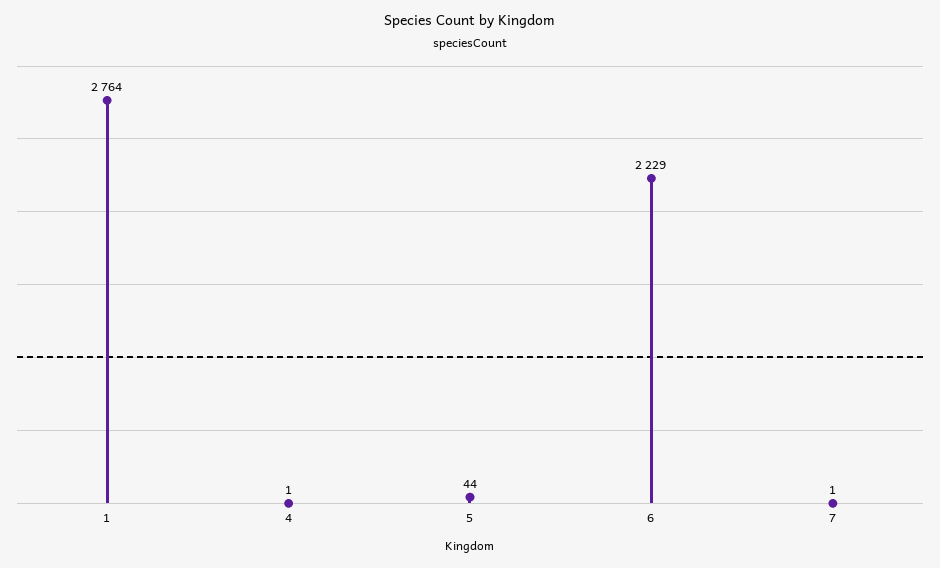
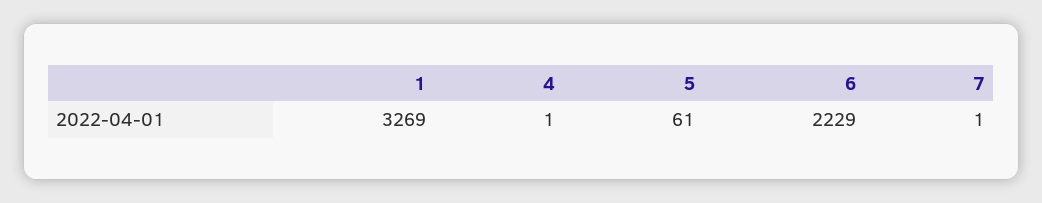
  {
-   "1": 2764,
+   "1": 3269,
    "4": 1,
-   "5": 44,
+   "5": 61,
    "6": 2229,
    "7": 1
  }

